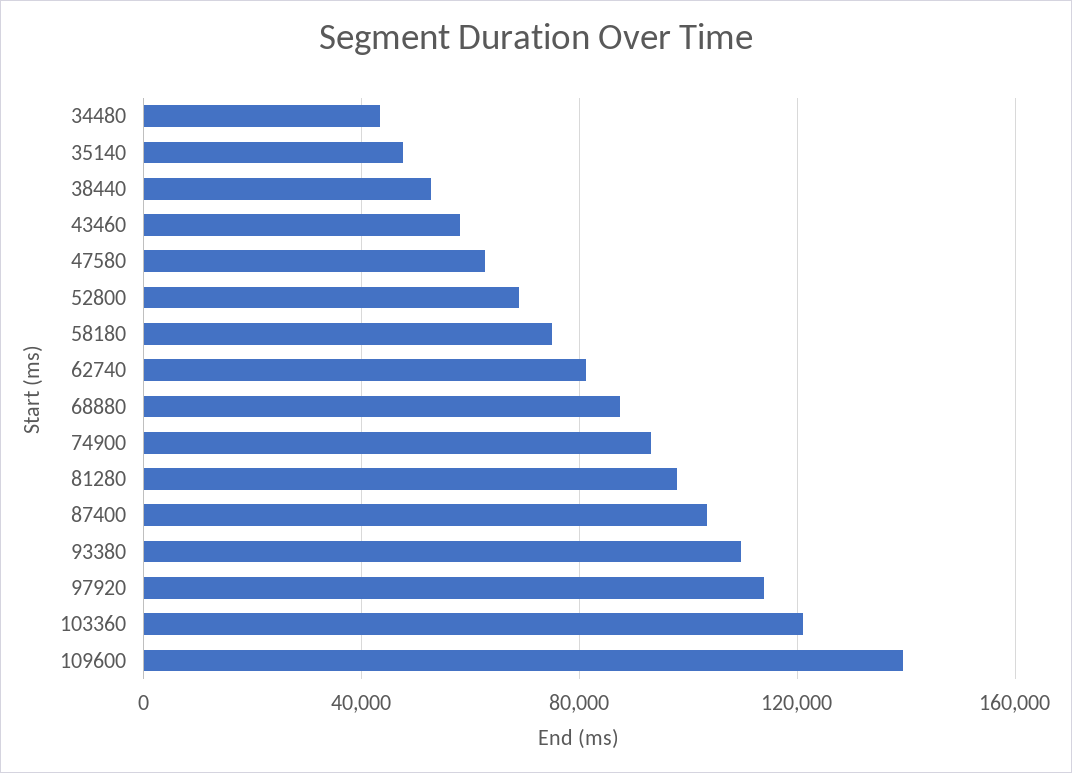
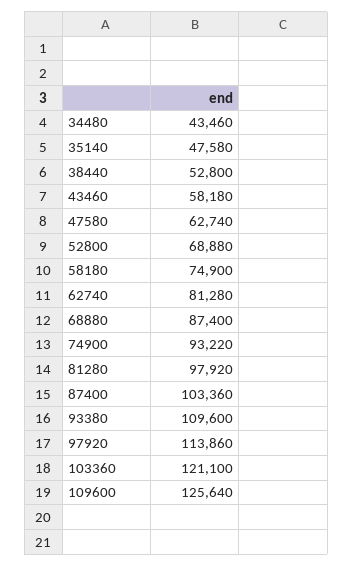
  {
    "34480": 43460,
    "35140": 47580,
    "38440": 52800,
    "43460": 58180,
    "47580": 62740,
    "52800": 68880,
    "58180": 74900,
    "62740": 81280,
    "68880": 87400,
    "74900": 93220,
    "81280": 97920,
    "87400": 103360,
    "93380": 109600,
    "97920": 113860,
    "103360": 121100,
-   "109600": 140000
+   "109600": 125640
  }

